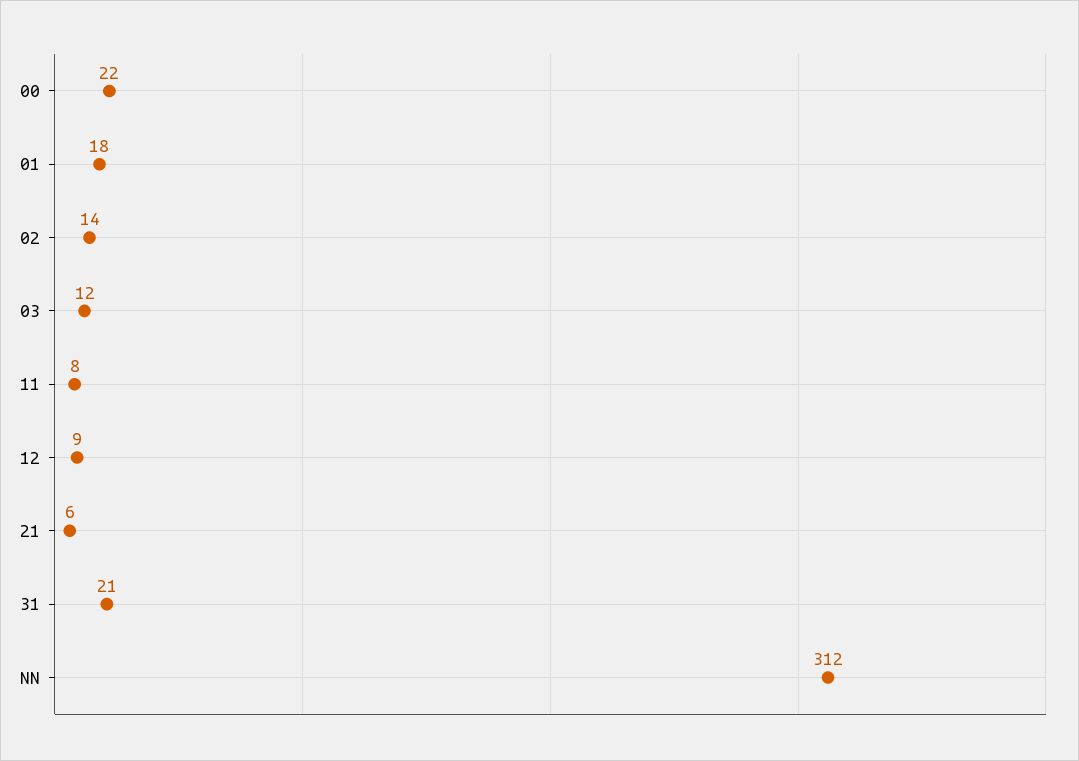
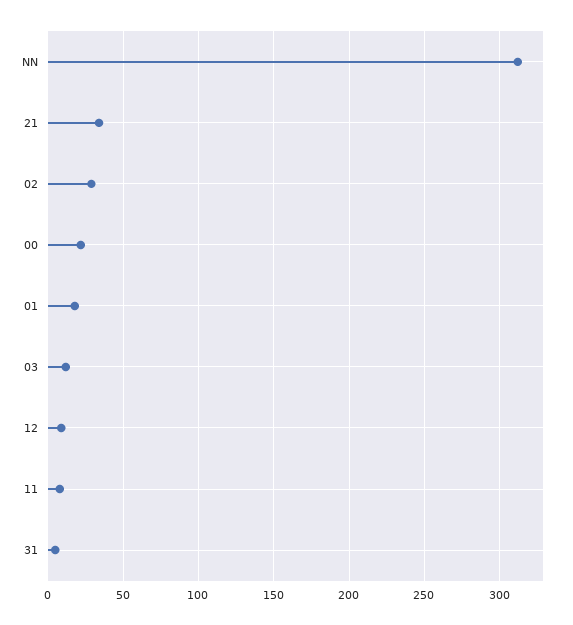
  {
    "00": 22,
    "01": 18,
-   "02": 14,
+   "02": 30,
    "03": 12,
    "11": 8,
    "12": 9,
-   "21": 6,
+   "21": 35,
-   "31": 21,
+   "31": 5,
    "NN": 312
  }

